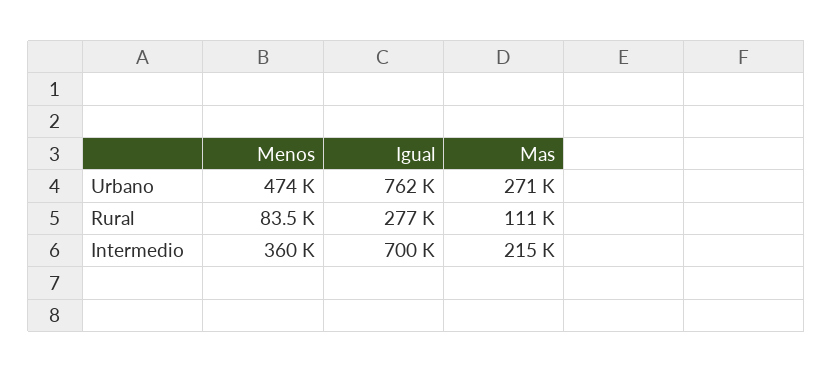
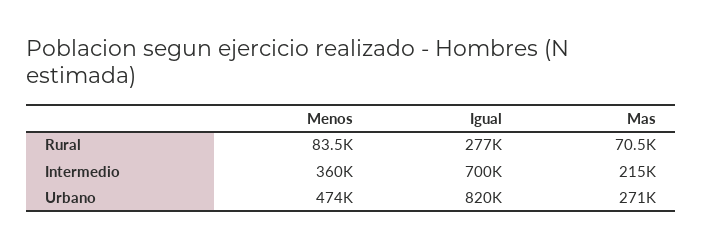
  {
    "Menos": {
      "Urbano": 474000,
      "Rural": 83500,
      "Intermedio": 360000
    },
    "Igual": {
-     "Urbano": 762000,
+     "Urbano": 820000,
      "Rural": 277000,
      "Intermedio": 700000
    },
    "Mas": {
      "Urbano": 271000,
-     "Rural": 111000,
+     "Rural": 70500,
      "Intermedio": 215000
    }
  }

